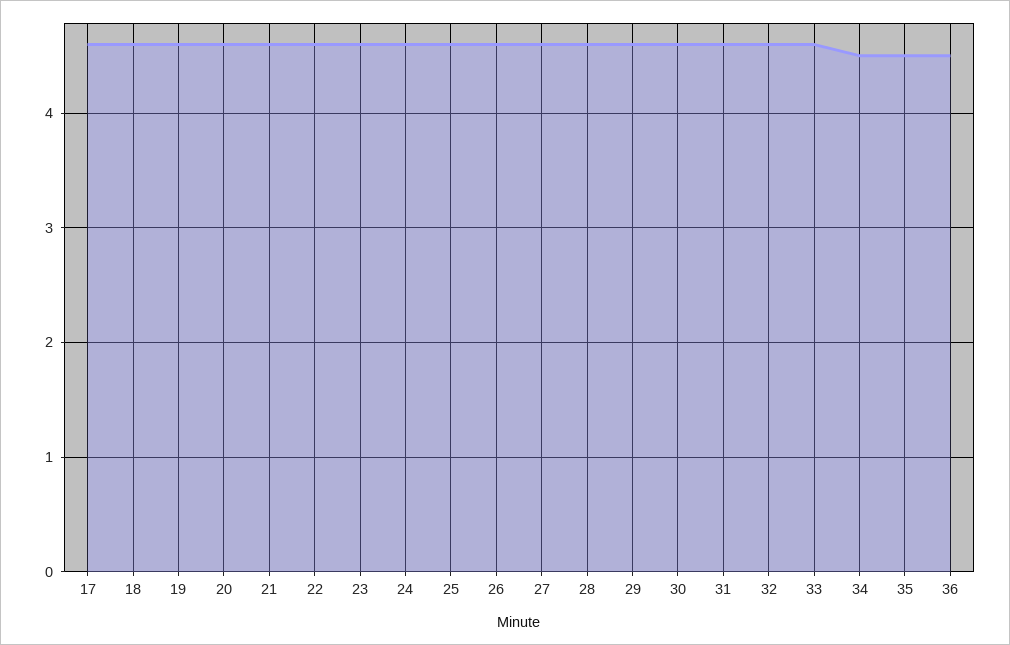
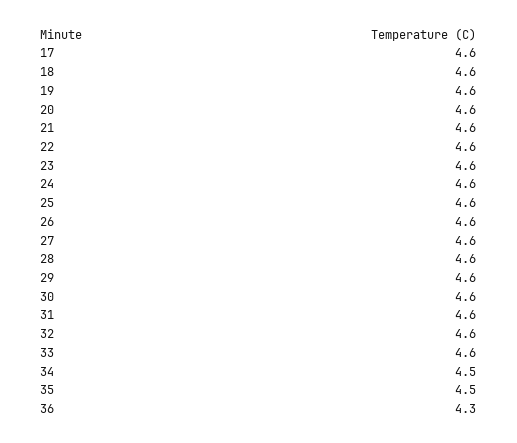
  {
    "17": 4.6,
    "18": 4.6,
    "19": 4.6,
    "20": 4.6,
    "21": 4.6,
    "22": 4.6,
    "23": 4.6,
    "24": 4.6,
    "25": 4.6,
    "26": 4.6,
    "27": 4.6,
    "28": 4.6,
    "29": 4.6,
    "30": 4.6,
    "31": 4.6,
    "32": 4.6,
    "33": 4.6,
    "34": 4.5,
    "35": 4.5,
-   "36": 4.5
+   "36": 4.3
  }

